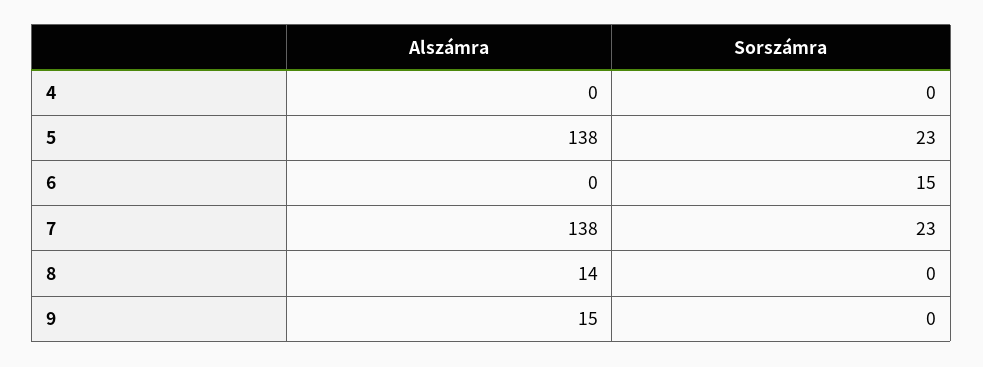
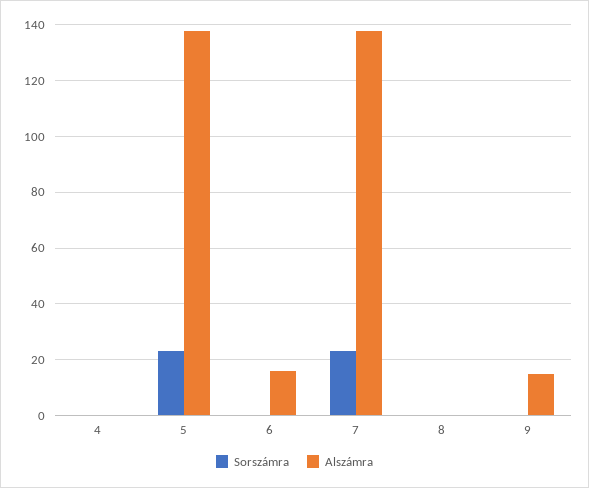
  {
    "Alszámra": {
      "4": 0,
      "5": 138,
-     "6": 0,
+     "6": 15,
      "7": 138,
-     "8": 14,
+     "8": 0,
      "9": 15
    },
    "Sorszámra": {
      "4": 0,
      "5": 23,
-     "6": 15,
+     "6": 0,
      "7": 23,
      "8": 0,
      "9": 0
    }
  }

